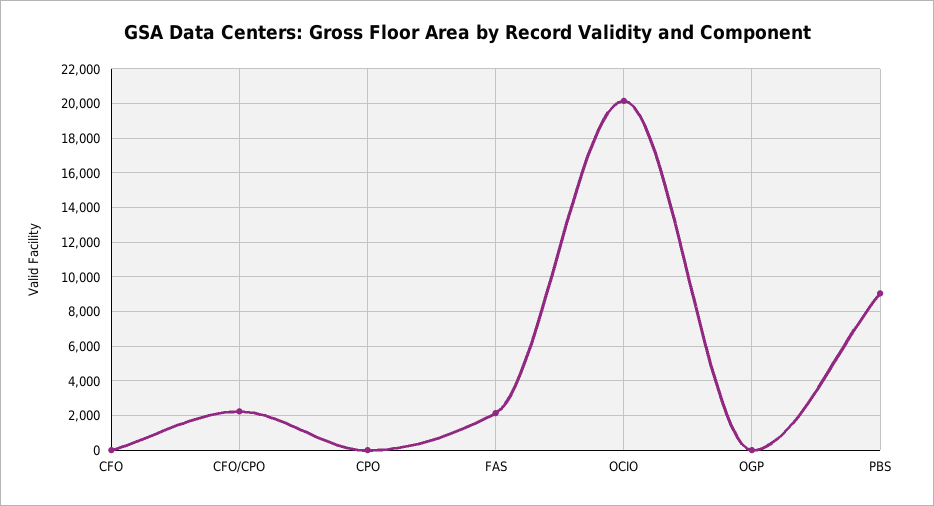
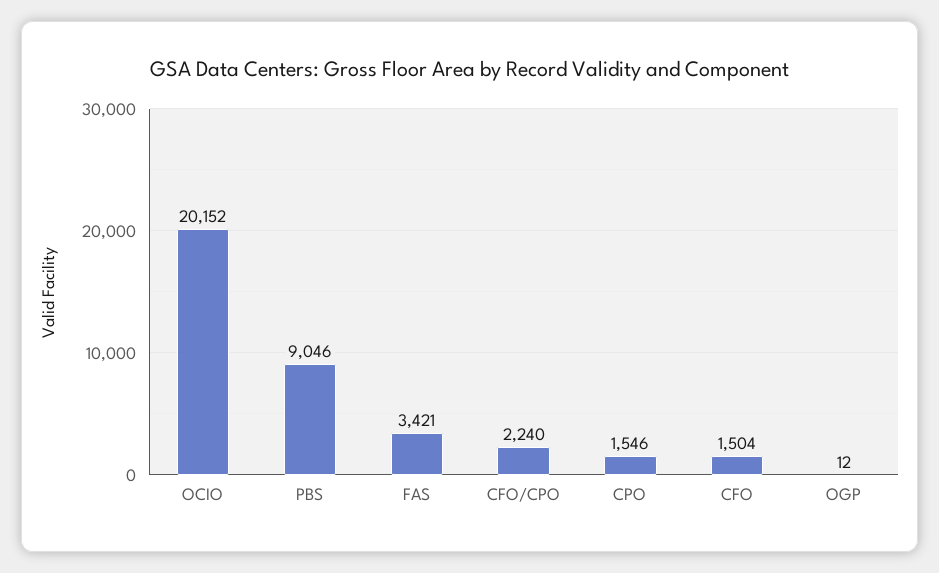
  {
-   "CFO": 0,
+   "CFO": 1504,
    "CFO/CPO": 2240,
-   "CPO": 0,
+   "CPO": 1546,
-   "FAS": 2000,
+   "FAS": 3421,
    "OCIO": 20152,
    "OGP": 12,
    "PBS": 9046
  }

